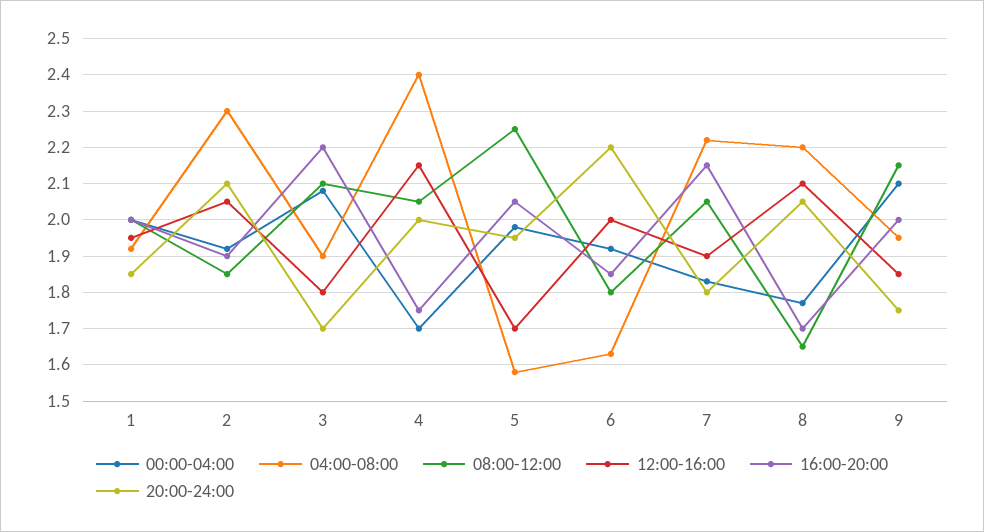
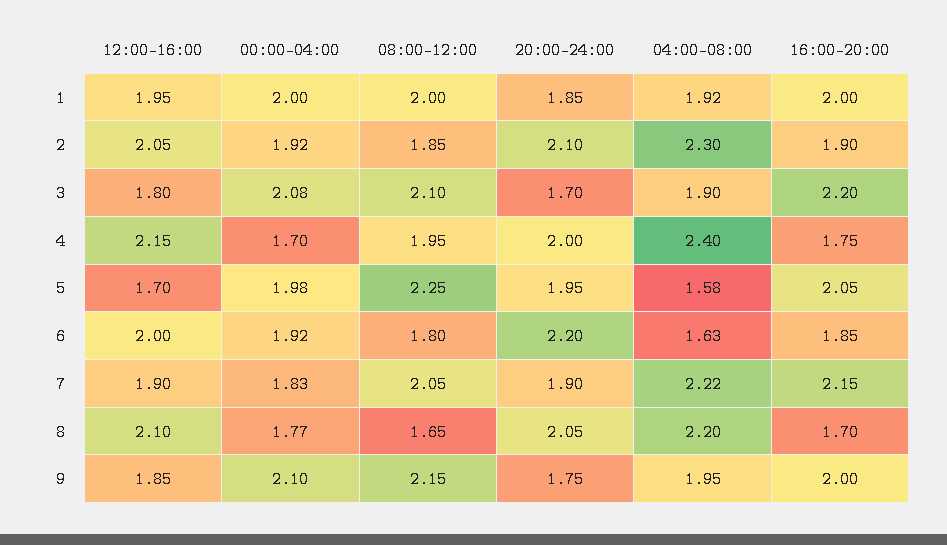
  {
    "00:00-04:00": {
      "1": 2,
      "2": 1.92,
      "3": 2.08,
      "4": 1.7,
      "5": 1.98,
      "6": 1.92,
      "7": 1.83,
      "8": 1.77,
      "9": 2.1
    },
    "04:00-08:00": {
      "1": 1.92,
      "2": 2.3,
      "3": 1.9,
      "4": 2.4,
      "5": 1.58,
      "6": 1.63,
      "7": 2.22,
      "8": 2.2,
      "9": 1.95
    },
    "08:00-12:00": {
      "1": 2,
      "2": 1.85,
      "3": 2.1,
-     "4": 2.05,
+     "4": 1.95,
      "5": 2.25,
      "6": 1.8,
      "7": 2.05,
      "8": 1.65,
      "9": 2.15
    },
    "12:00-16:00": {
      "1": 1.95,
      "2": 2.05,
      "3": 1.8,
      "4": 2.15,
      "5": 1.7,
      "6": 2,
      "7": 1.9,
      "8": 2.1,
      "9": 1.85
    },
    "16:00-20:00": {
      "1": 2,
      "2": 1.9,
      "3": 2.2,
      "4": 1.75,
      "5": 2.05,
      "6": 1.85,
      "7": 2.15,
      "8": 1.7,
      "9": 2
    },
    "20:00-24:00": {
      "1": 1.85,
      "2": 2.1,
      "3": 1.7,
      "4": 2,
      "5": 1.95,
      "6": 2.2,
-     "7": 1.8,
+     "7": 1.9,
      "8": 2.05,
      "9": 1.75
    }
  }

